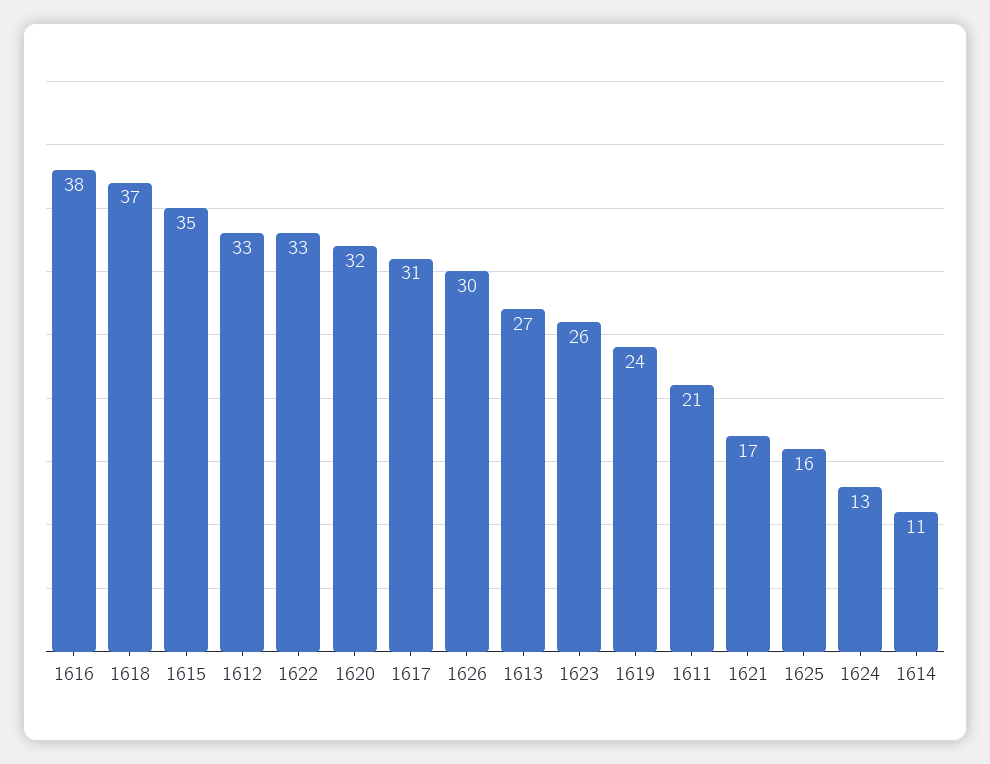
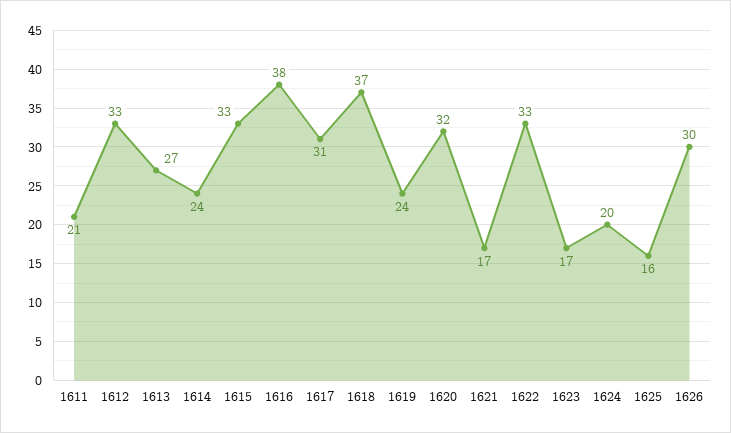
  {
    "1616": 38,
    "1618": 37,
-   "1615": 35,
+   "1615": 33,
    "1612": 33,
    "1622": 33,
    "1620": 32,
    "1617": 31,
    "1626": 30,
    "1613": 27,
-   "1623": 26,
+   "1623": 17,
    "1619": 24,
    "1611": 21,
    "1621": 17,
    "1625": 16,
-   "1624": 13,
+   "1624": 20,
-   "1614": 11
+   "1614": 24
  }

